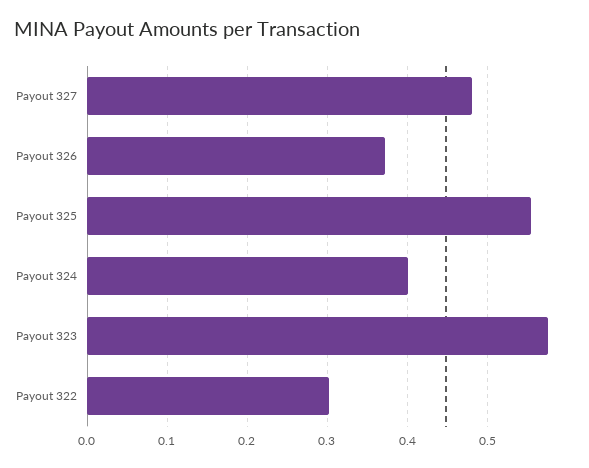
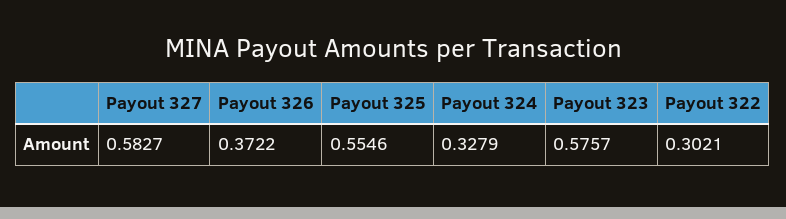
  {
-   "Payout 327": 0.48,
+   "Payout 327": 0.5827,
    "Payout 326": 0.3722,
    "Payout 325": 0.5546,
-   "Payout 324": 0.4,
+   "Payout 324": 0.3279,
    "Payout 323": 0.5757,
    "Payout 322": 0.3021
  }

